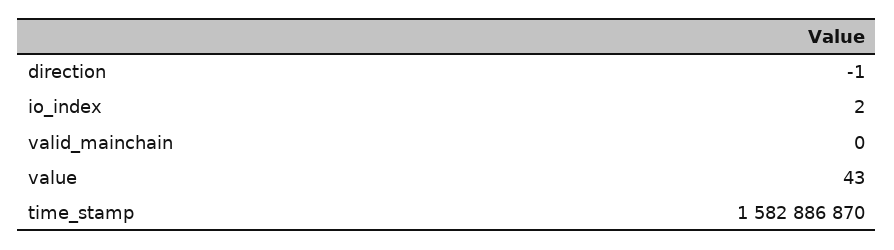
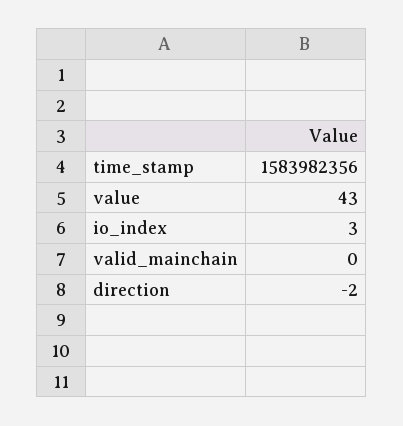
  {
-   "direction": -1,
+   "direction": -2,
-   "io_index": 2,
+   "io_index": 3,
    "valid_mainchain": 0,
    "value": 43,
-   "time_stamp": 1582886870
+   "time_stamp": 1583982356
  }

